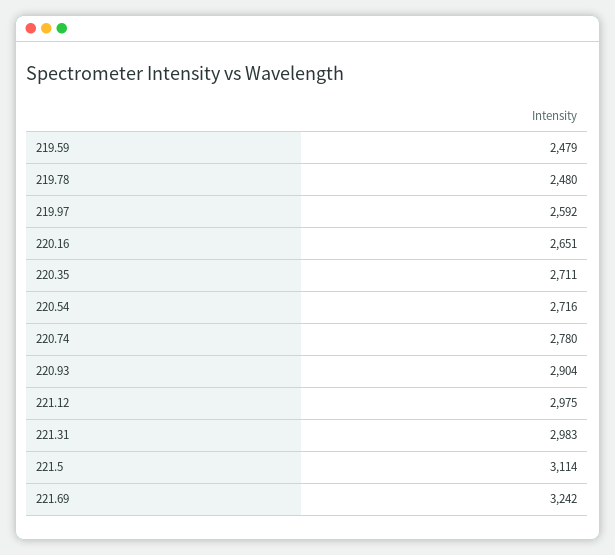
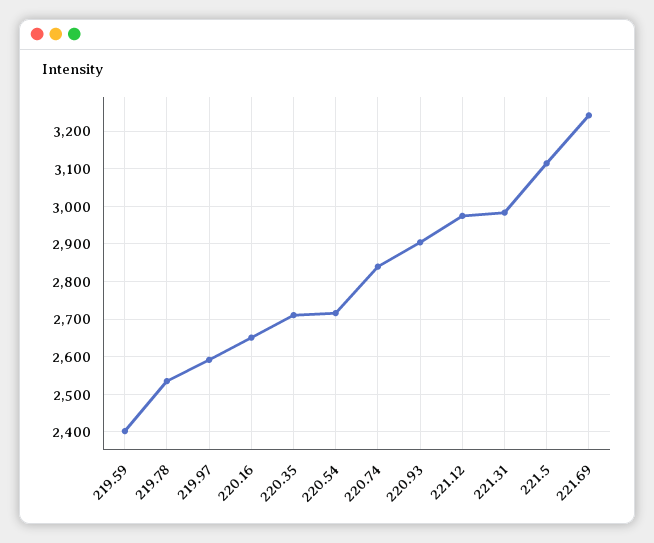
  {
-   "219.59": 2479,
+   "219.59": 2400,
-   "219.78": 2480,
+   "219.78": 2540,
    "219.97": 2592,
    "220.16": 2651,
    "220.35": 2711,
    "220.54": 2716,
-   "220.74": 2780,
+   "220.74": 2840,
    "220.93": 2904,
    "221.12": 2975,
    "221.31": 2983,
    "221.5": 3114,
    "221.69": 3242
  }

